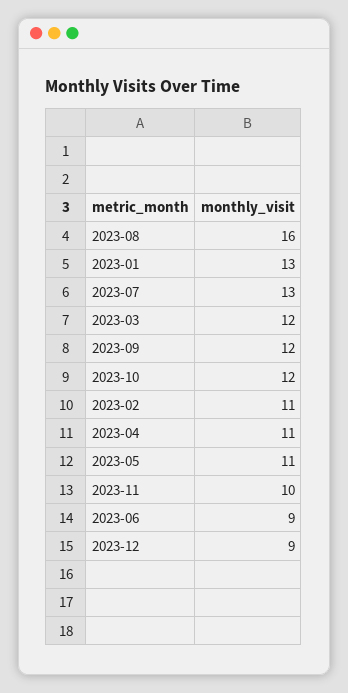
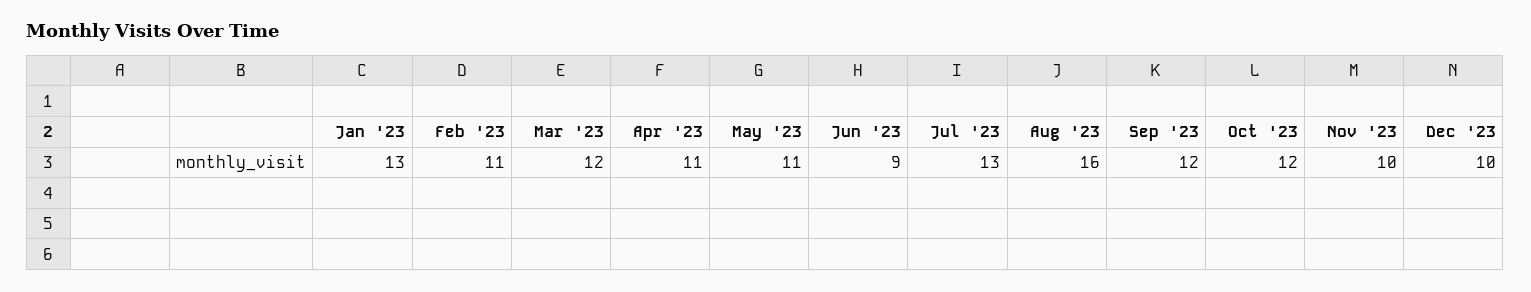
  {
    "2023-08": 16,
    "2023-01": 13,
    "2023-07": 13,
    "2023-03": 12,
    "2023-09": 12,
    "2023-10": 12,
    "2023-02": 11,
    "2023-04": 11,
    "2023-05": 11,
    "2023-11": 10,
    "2023-06": 9,
-   "2023-12": 9
+   "2023-12": 10
  }

